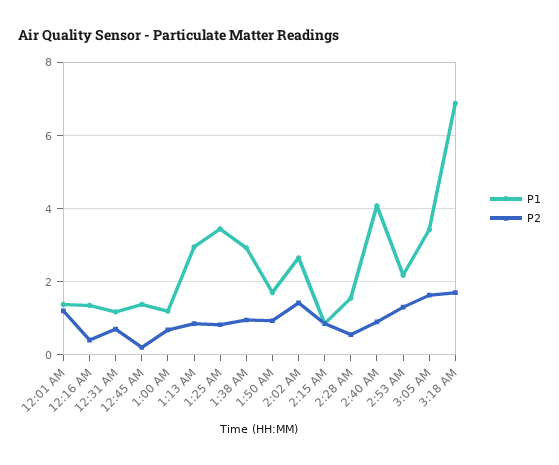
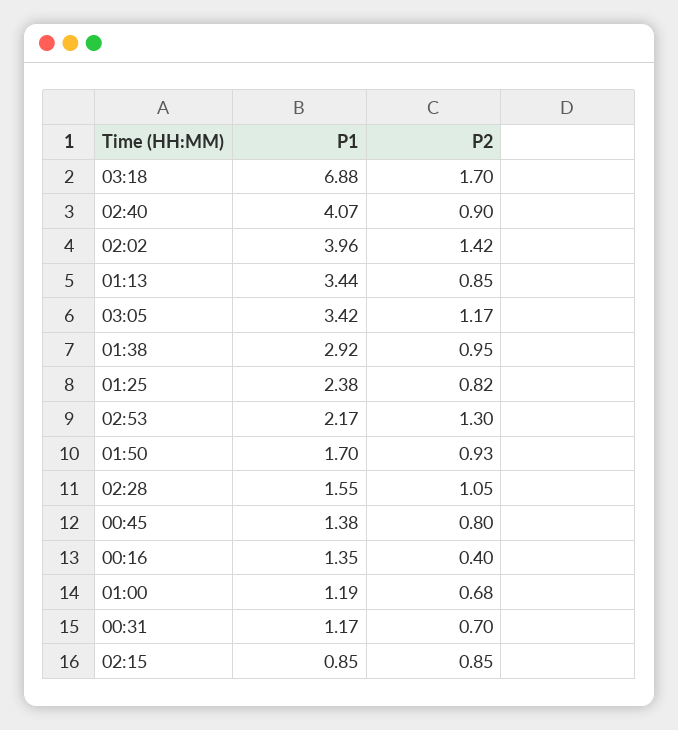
  {
    "P1": {
-     "12:01 AM": 1.4,
      "12:16 AM": 1.35,
      "12:31 AM": 1.17,
      "12:45 AM": 1.38,
      "1:00 AM": 1.19,
-     "1:13 AM": 3,
+     "1:13 AM": 3.44,
-     "1:25 AM": 3.4,
+     "1:25 AM": 2.38,
      "1:38 AM": 2.92,
      "1:50 AM": 1.7,
-     "2:02 AM": 2.6,
+     "2:02 AM": 3.96,
      "2:15 AM": 0.85,
      "2:28 AM": 1.55,
      "2:40 AM": 4.07,
      "2:53 AM": 2.17,
      "3:05 AM": 3.42,
      "3:18 AM": 6.88
    },
    "P2": {
-     "12:01 AM": 1.2,
      "12:16 AM": 0.4,
      "12:31 AM": 0.7,
-     "12:45 AM": 0.2,
+     "12:45 AM": 0.8,
      "1:00 AM": 0.68,
      "1:13 AM": 0.85,
      "1:25 AM": 0.82,
      "1:38 AM": 0.95,
      "1:50 AM": 0.93,
      "2:02 AM": 1.42,
      "2:15 AM": 0.85,
-     "2:28 AM": 0.6,
+     "2:28 AM": 1.05,
      "2:40 AM": 0.9,
      "2:53 AM": 1.3,
-     "3:05 AM": 1.6,
+     "3:05 AM": 1.17,
      "3:18 AM": 1.7
    }
  }

